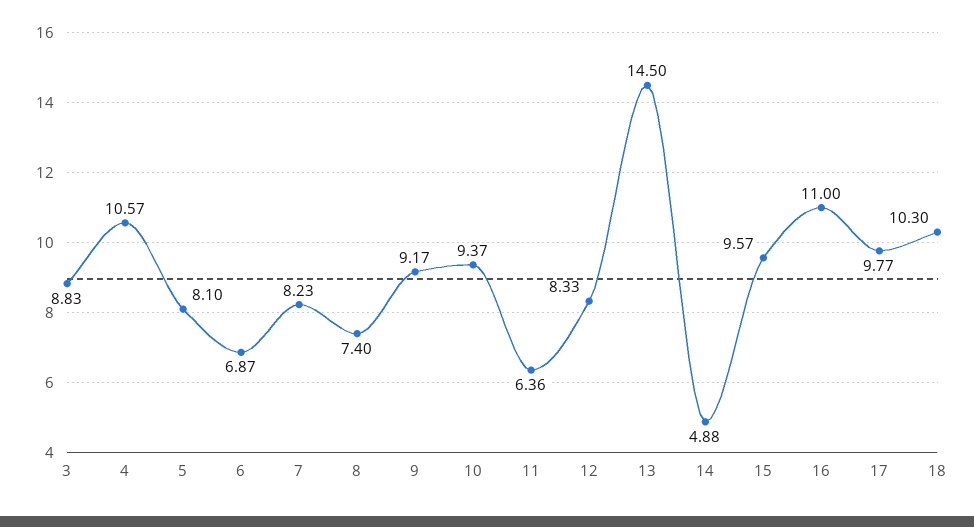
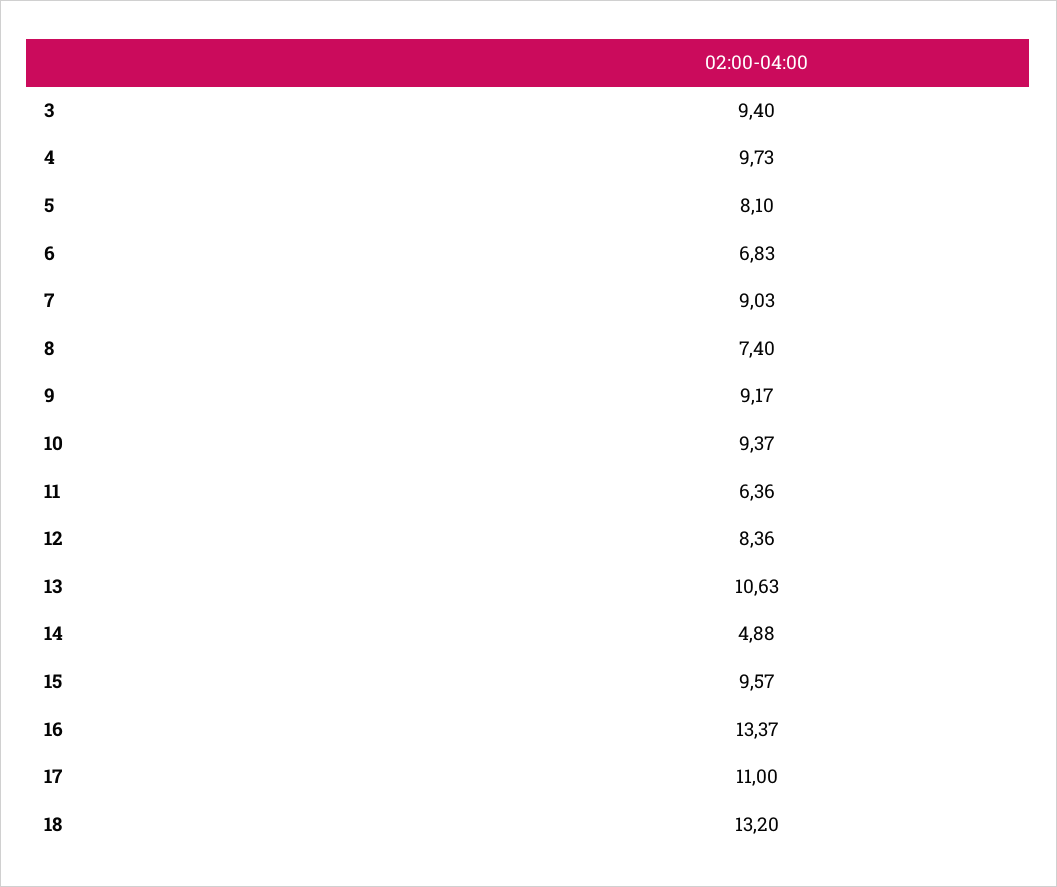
  {
-   "3": 8.83,
+   "3": 9.4,
-   "4": 10.57,
+   "4": 9.73,
    "5": 8.1,
-   "6": 6.87,
+   "6": 6.83,
-   "7": 8.23,
+   "7": 9.03,
    "8": 7.4,
    "9": 9.17,
    "10": 9.37,
    "11": 6.36,
-   "12": 8.33,
+   "12": 8.36,
-   "13": 14.5,
+   "13": 10.63,
    "14": 4.88,
    "15": 9.57,
-   "16": 11,
+   "16": 13.37,
-   "17": 9.77,
+   "17": 11,
-   "18": 10.3
+   "18": 13.2
  }

